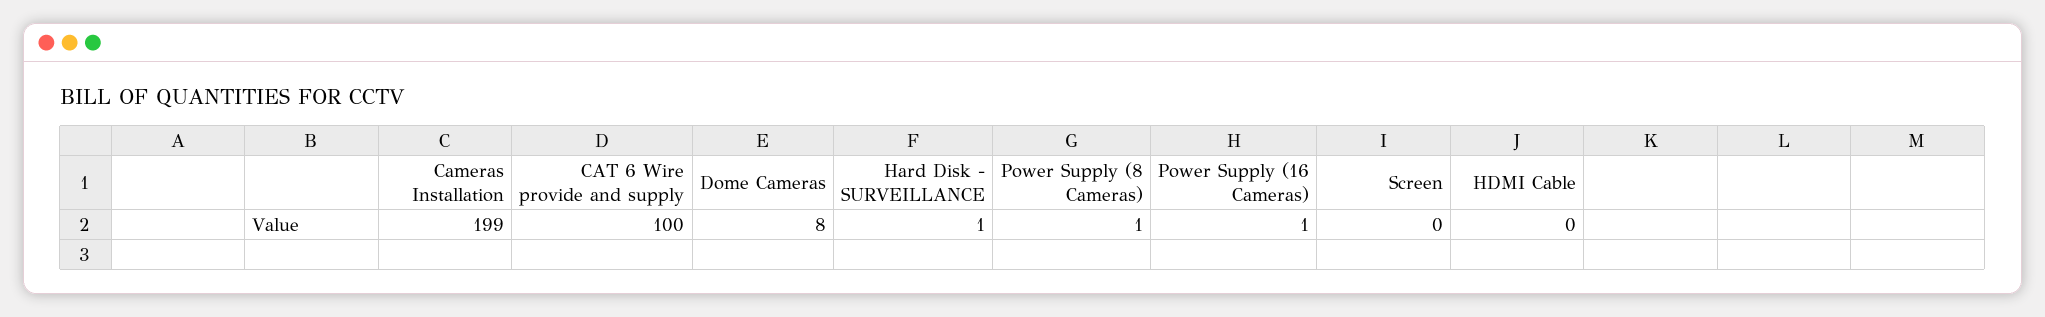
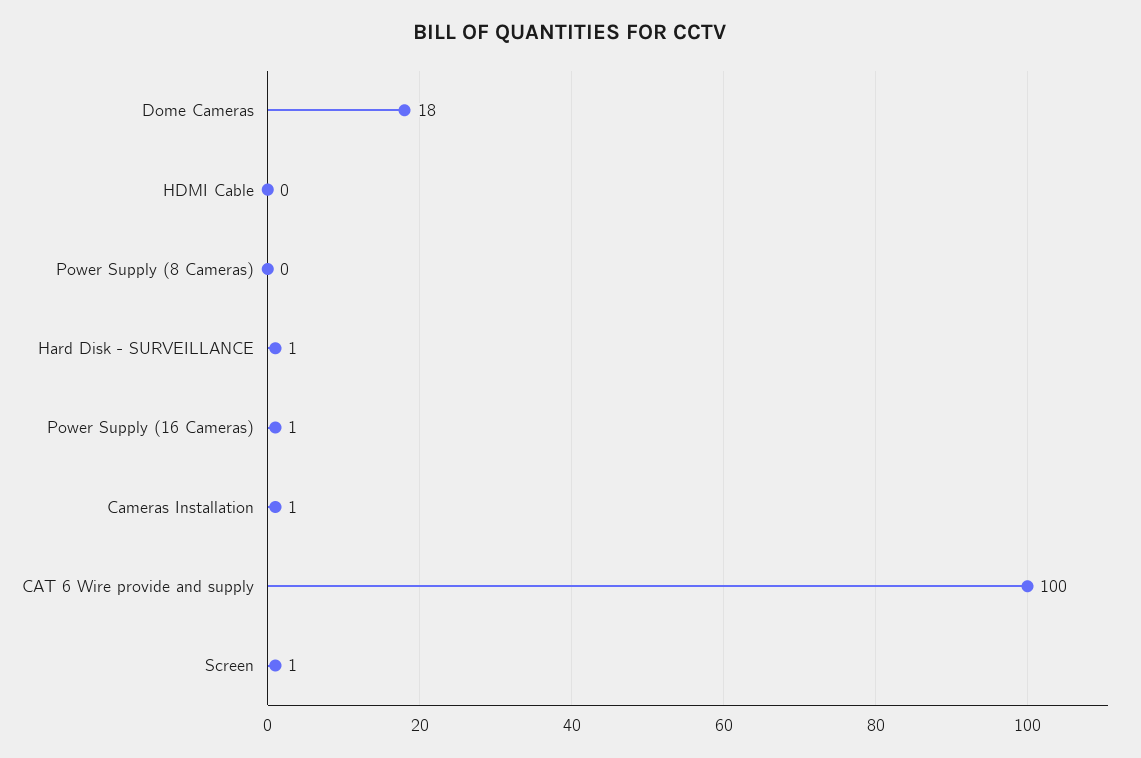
  {
-   "Cameras Installation": 199,
+   "Cameras Installation": 1,
    "CAT 6 Wire provide and supply": 100,
-   "Dome Cameras": 8,
+   "Dome Cameras": 18,
    "Hard Disk - SURVEILLANCE": 1,
-   "Power Supply (8 Cameras)": 1,
+   "Power Supply (8 Cameras)": 0,
    "Power Supply (16 Cameras)": 1,
-   "Screen": 0,
+   "Screen": 1,
    "HDMI Cable": 0
  }

